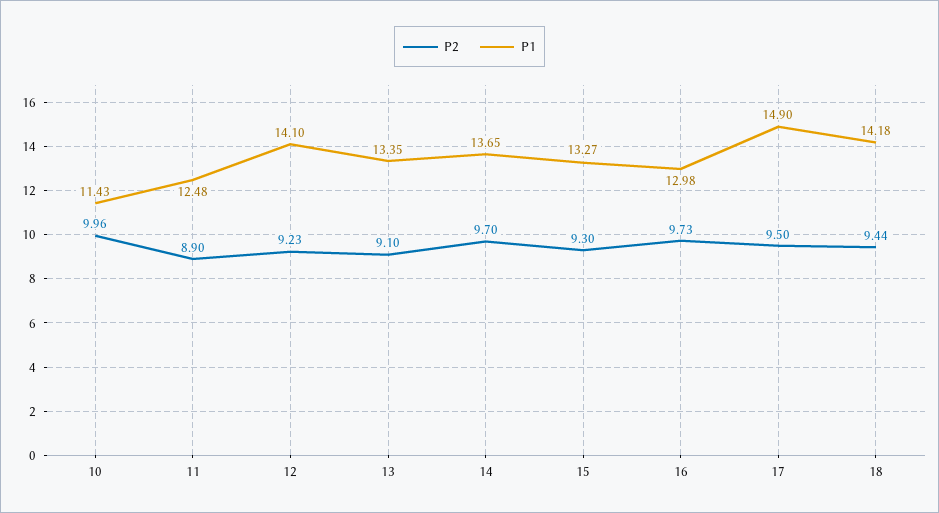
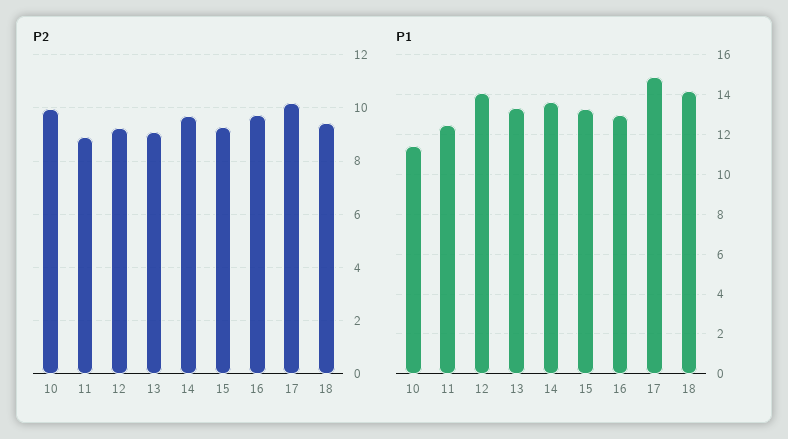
  {
    "P2": {
      "10": 9.96,
      "11": 8.9,
      "12": 9.23,
      "13": 9.1,
      "14": 9.7,
      "15": 9.3,
      "16": 9.73,
-     "17": 9.5,
+     "17": 10.25,
      "18": 9.44
    },
    "P1": {
      "10": 11.43,
      "11": 12.48,
      "12": 14.1,
      "13": 13.35,
      "14": 13.65,
      "15": 13.27,
      "16": 12.98,
      "17": 14.9,
      "18": 14.18
    }
  }

